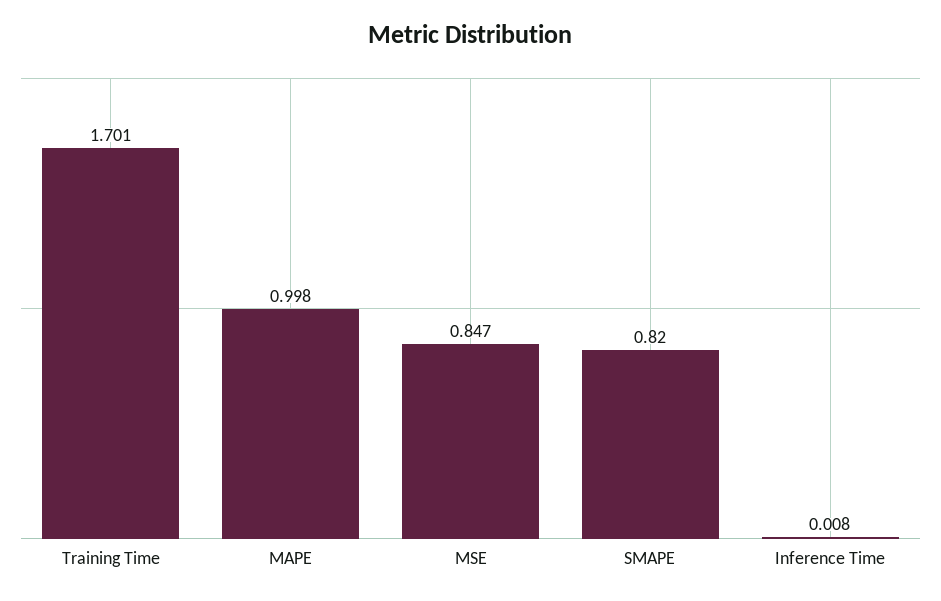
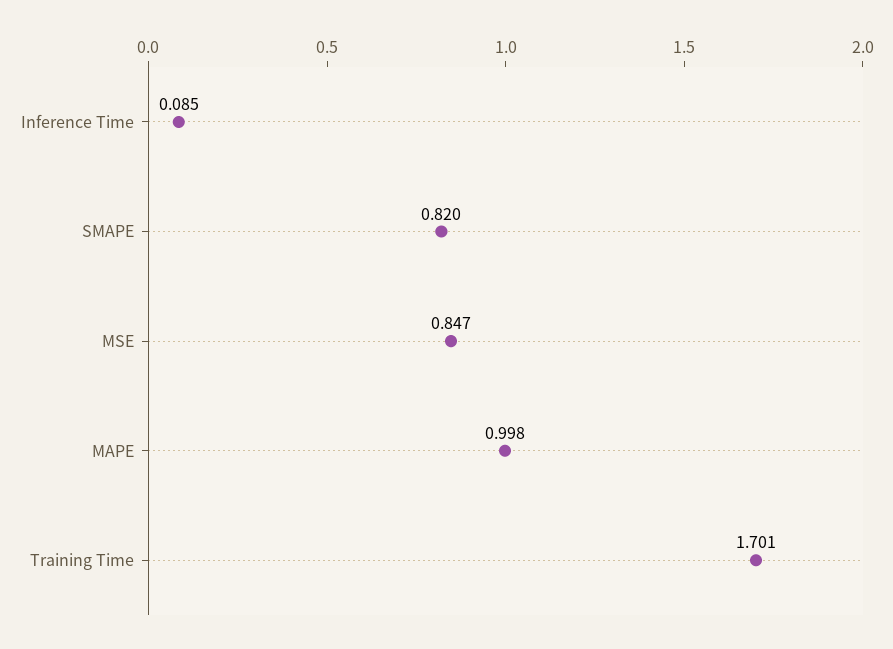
  {
    "Training Time": 1.701,
    "MAPE": 0.998,
    "MSE": 0.847,
    "SMAPE": 0.82,
-   "Inference Time": 0.008
+   "Inference Time": 0.085
  }

